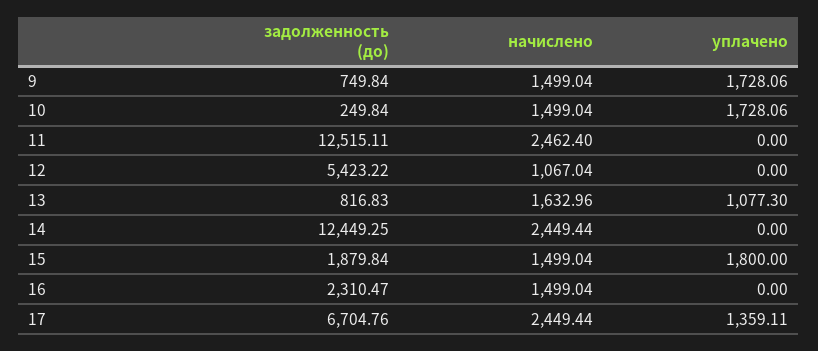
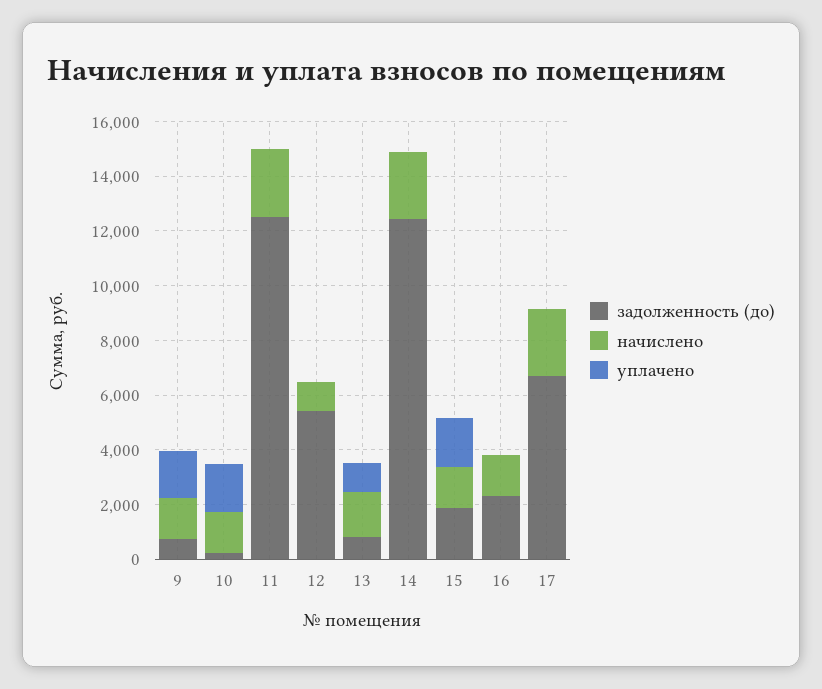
  {
    "задолженность (до)": {
      "9": 749.84,
      "10": 249.84,
      "11": 12515.11,
      "12": 5423.22,
      "13": 816.83,
      "14": 12449.25,
      "15": 1879.84,
      "16": 2310.47,
      "17": 6704.76
    },
    "начислено": {
      "9": 1499.04,
      "10": 1499.04,
      "11": 2462.4,
      "12": 1067.04,
      "13": 1632.96,
      "14": 2449.44,
      "15": 1499.04,
      "16": 1499.04,
      "17": 2449.44
    },
    "уплачено": {
      "9": 1728.06,
      "10": 1728.06,
      "11": 0,
      "12": 0,
      "13": 1077.3,
      "14": 0,
      "15": 1800,
      "16": 0,
-     "17": 1359.11
+     "17": 0
    }
  }

